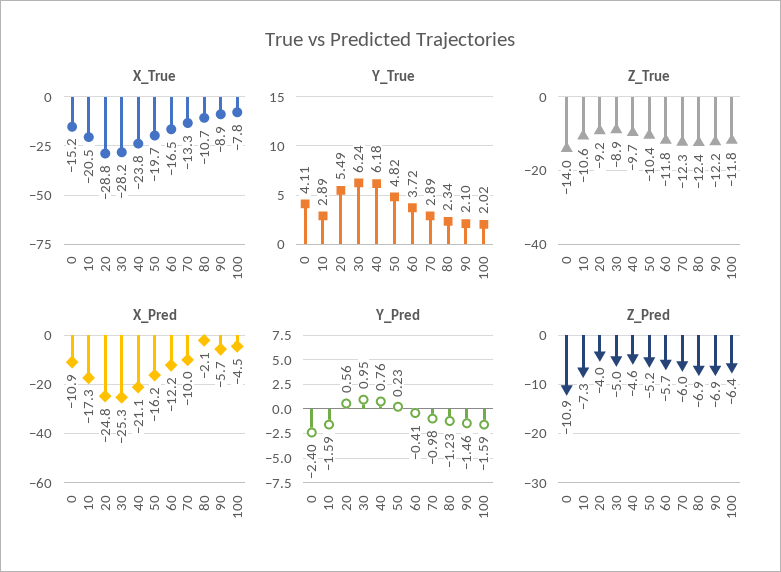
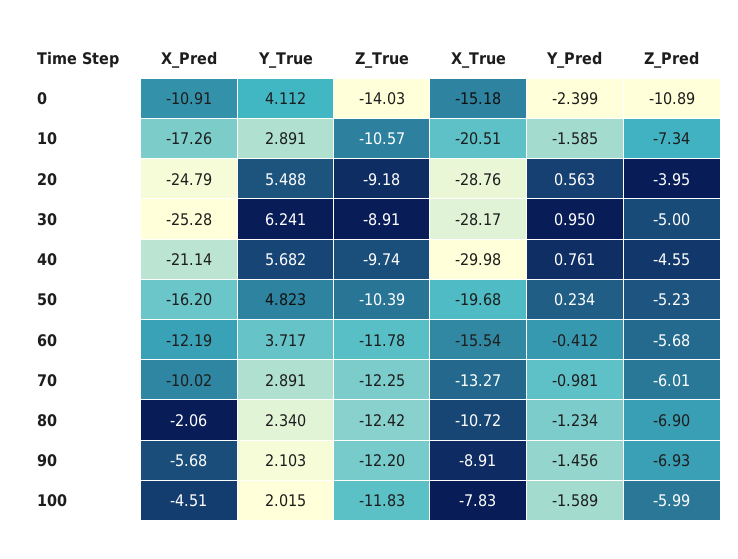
  {
    "X_True": {
      "0": -15.18,
      "10": -20.51,
      "20": -28.76,
      "30": -28.17,
-     "40": -23.8,
+     "40": -29.98,
      "50": -19.68,
-     "60": -16.5,
+     "60": -15.54,
      "70": -13.27,
      "80": -10.72,
      "90": -8.91,
      "100": -7.83
    },
    "Y_True": {
      "0": 4.112,
      "10": 2.891,
      "20": 5.488,
      "30": 6.241,
-     "40": 6.18,
+     "40": 5.682,
      "50": 4.823,
      "60": 3.717,
      "70": 2.891,
      "80": 2.34,
      "90": 2.103,
      "100": 2.015
    },
    "Z_True": {
      "0": -14.03,
      "10": -10.57,
      "20": -9.18,
      "30": -8.91,
      "40": -9.74,
      "50": -10.39,
      "60": -11.78,
      "70": -12.25,
      "80": -12.42,
      "90": -12.2,
      "100": -11.83
    },
    "X_Pred": {
      "0": -10.91,
      "10": -17.26,
      "20": -24.79,
      "30": -25.28,
      "40": -21.14,
      "50": -16.2,
      "60": -12.19,
      "70": -10.02,
      "80": -2.06,
      "90": -5.68,
      "100": -4.51
    },
    "Y_Pred": {
      "0": -2.399,
      "10": -1.585,
      "20": 0.563,
      "30": 0.95,
      "40": 0.761,
      "50": 0.234,
      "60": -0.412,
      "70": -0.981,
      "80": -1.234,
      "90": -1.456,
      "100": -1.589
    },
    "Z_Pred": {
      "0": -10.89,
      "10": -7.34,
      "20": -3.95,
      "30": -5,
      "40": -4.55,
      "50": -5.23,
      "60": -5.68,
      "70": -6.01,
      "80": -6.9,
      "90": -6.93,
-     "100": -6.4
+     "100": -5.99
    }
  }

